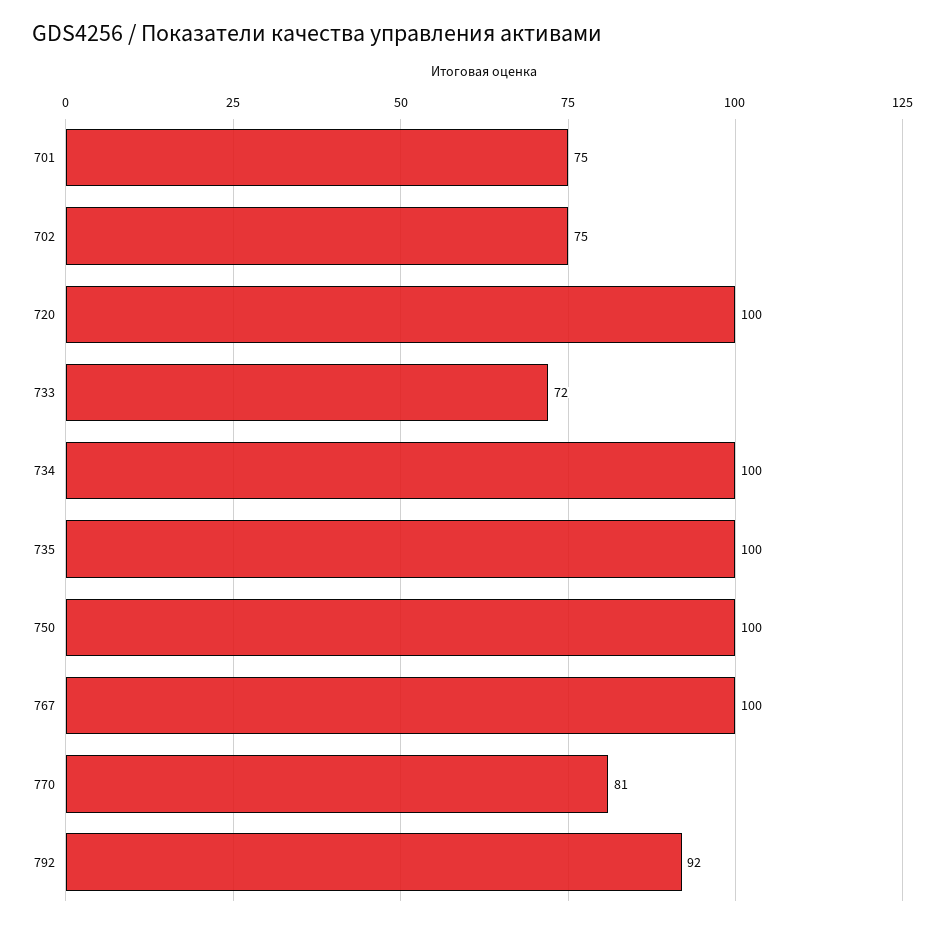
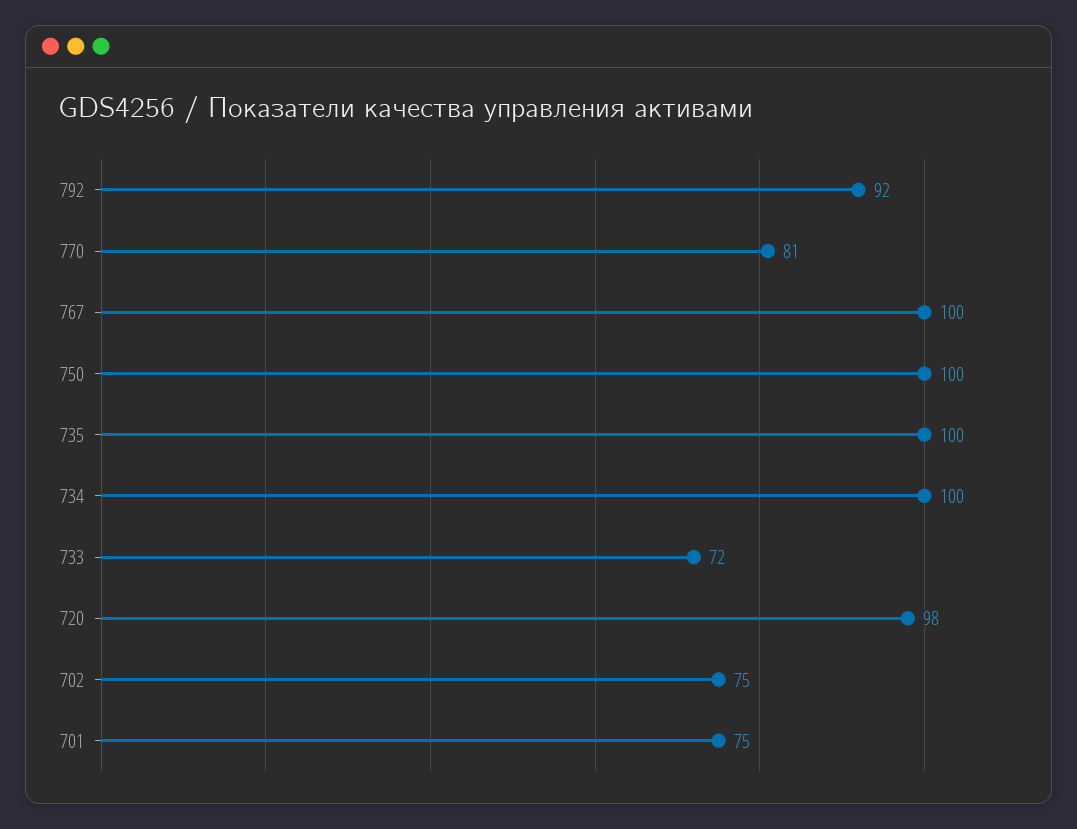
  {
    "701": 75,
    "702": 75,
-   "720": 100,
+   "720": 98,
    "733": 72,
    "734": 100,
    "735": 100,
    "750": 100,
    "767": 100,
    "770": 81,
    "792": 92
  }

